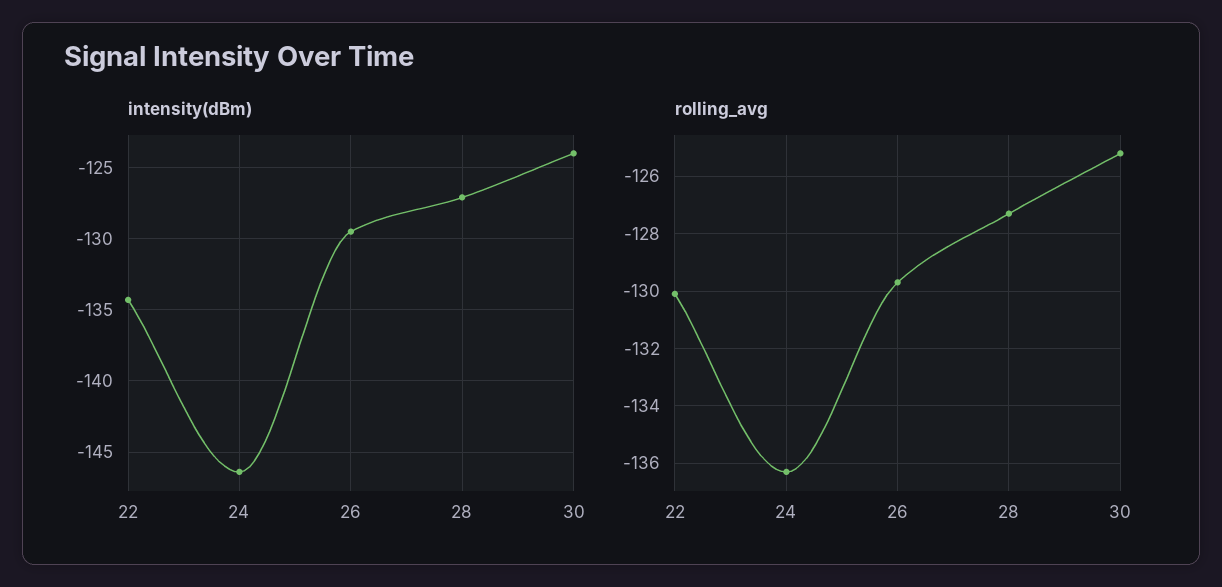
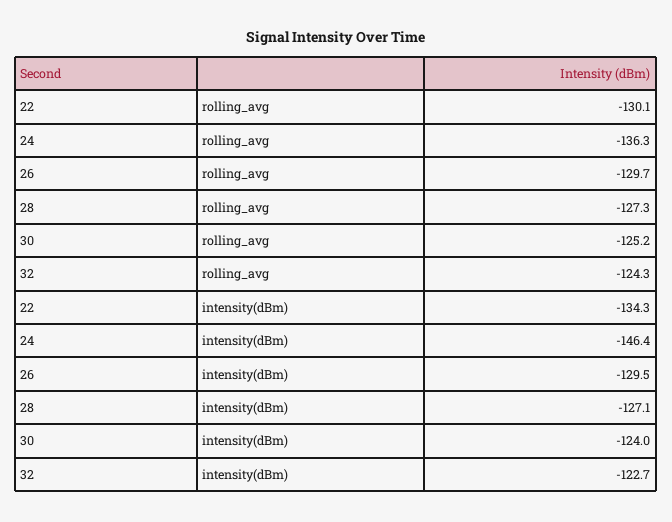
  {
    "intensity(dBm)": {
      "22": -134.3,
      "24": -146.4,
      "26": -129.5,
      "28": -127.1,
-     "30": -124
+     "30": -124,
+     "32": -122.7
    },
    "rolling_avg": {
      "22": -130.1,
      "24": -136.3,
      "26": -129.7,
      "28": -127.3,
-     "30": -125.2
+     "30": -125.2,
+     "32": -124.3
    }
  }

